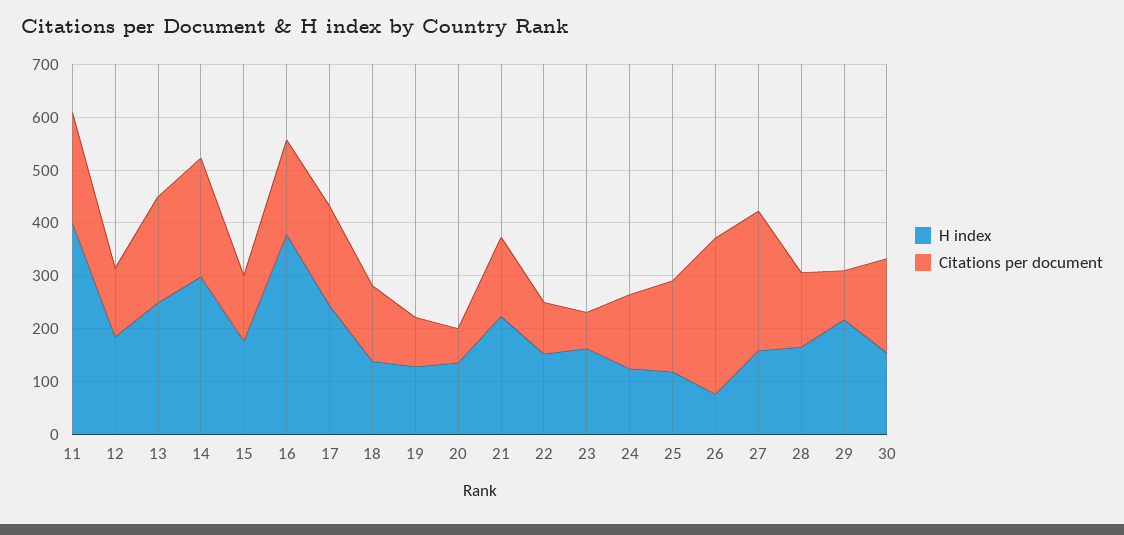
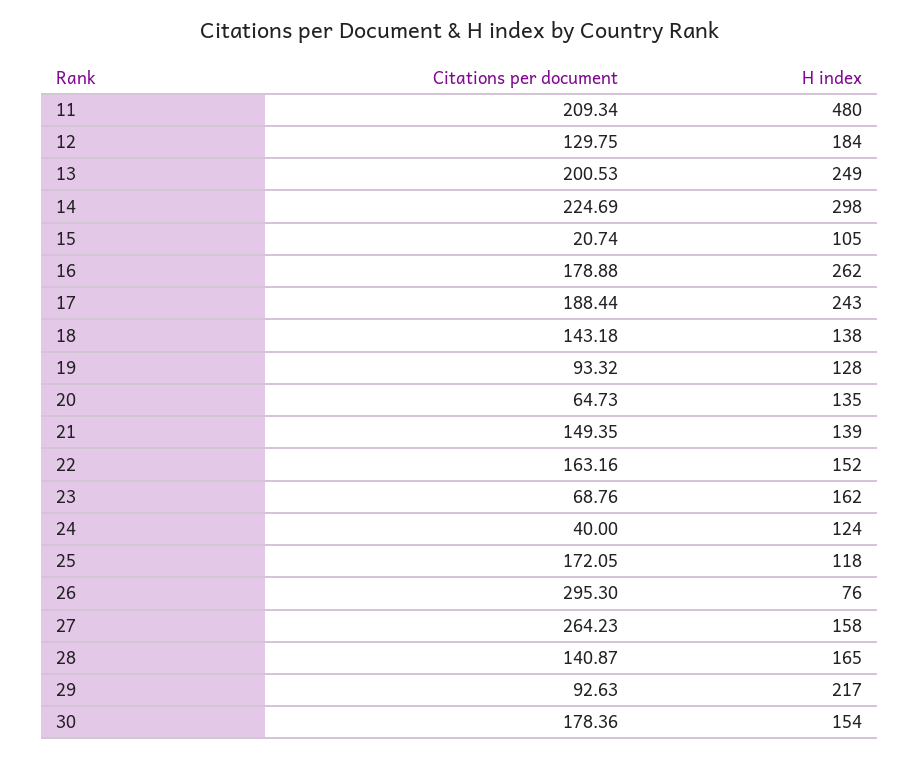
  {
    "H index": {
-     "11": 400,
+     "11": 480,
      "12": 184,
      "13": 249,
      "14": 298,
-     "15": 180,
+     "15": 105,
-     "16": 380,
+     "16": 262,
      "17": 243,
      "18": 138,
      "19": 128,
      "20": 135,
-     "21": 220,
+     "21": 139,
      "22": 152,
      "23": 162,
      "24": 124,
      "25": 118,
      "26": 76,
      "27": 158,
      "28": 165,
      "29": 217,
      "30": 154
    },
    "Citations per document": {
      "11": 209.34,
      "12": 129.75,
      "13": 200.53,
      "14": 224.69,
-     "15": 120,
+     "15": 20.74,
      "16": 178.88,
      "17": 188.44,
      "18": 143.18,
      "19": 93.32,
      "20": 64.73,
      "21": 149.35,
-     "22": 100,
+     "22": 163.16,
      "23": 68.76,
-     "24": 140,
+     "24": 40,
      "25": 172.05,
      "26": 295.3,
      "27": 264.23,
      "28": 140.87,
      "29": 92.63,
      "30": 178.36
    }
  }

